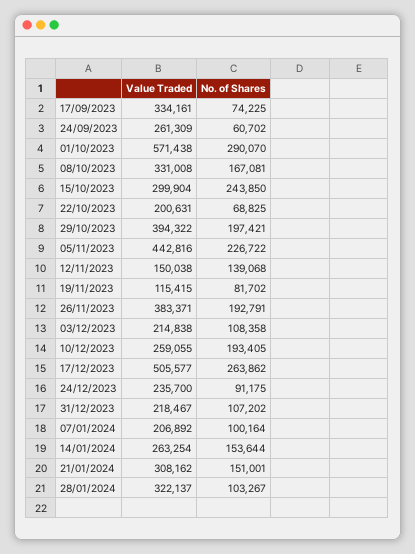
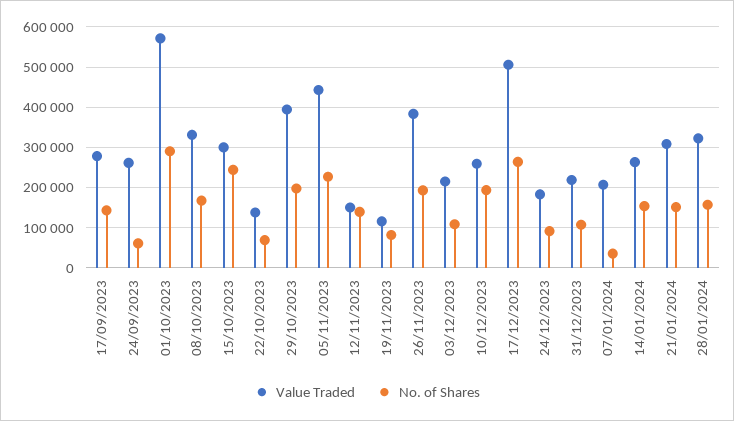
  {
    "Value Traded": {
-     "17/09/2023": 334161,
+     "17/09/2023": 280000,
      "24/09/2023": 261309,
      "01/10/2023": 571438,
      "08/10/2023": 331008,
      "15/10/2023": 299904,
-     "22/10/2023": 200631,
+     "22/10/2023": 140000,
      "29/10/2023": 394322,
      "05/11/2023": 442816,
      "12/11/2023": 150038,
      "19/11/2023": 115415,
      "26/11/2023": 383371,
      "03/12/2023": 214838,
      "10/12/2023": 259055,
      "17/12/2023": 505577,
-     "24/12/2023": 235700,
+     "24/12/2023": 180000,
      "31/12/2023": 218467,
      "07/01/2024": 206892,
      "14/01/2024": 263254,
      "21/01/2024": 308162,
      "28/01/2024": 322137
    },
    "No. of Shares": {
-     "17/09/2023": 74225,
+     "17/09/2023": 140000,
      "24/09/2023": 60702,
      "01/10/2023": 290070,
      "08/10/2023": 167081,
      "15/10/2023": 243850,
      "22/10/2023": 68825,
      "29/10/2023": 197421,
      "05/11/2023": 226722,
      "12/11/2023": 139068,
      "19/11/2023": 81702,
      "26/11/2023": 192791,
      "03/12/2023": 108358,
      "10/12/2023": 193405,
      "17/12/2023": 263862,
      "24/12/2023": 91175,
      "31/12/2023": 107202,
-     "07/01/2024": 100164,
+     "07/01/2024": 40000,
      "14/01/2024": 153644,
      "21/01/2024": 151001,
-     "28/01/2024": 103267
+     "28/01/2024": 160000
    }
  }

